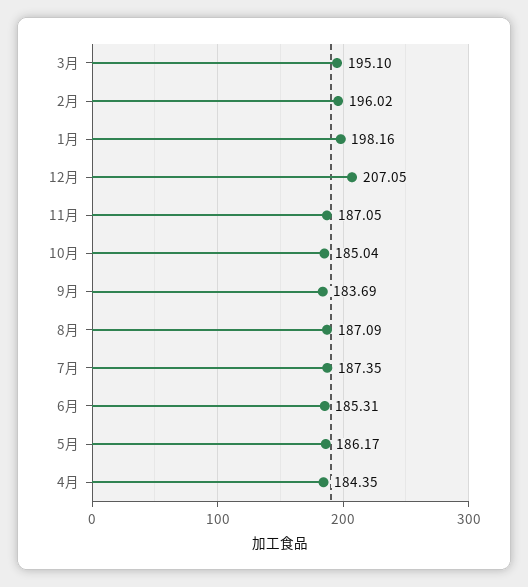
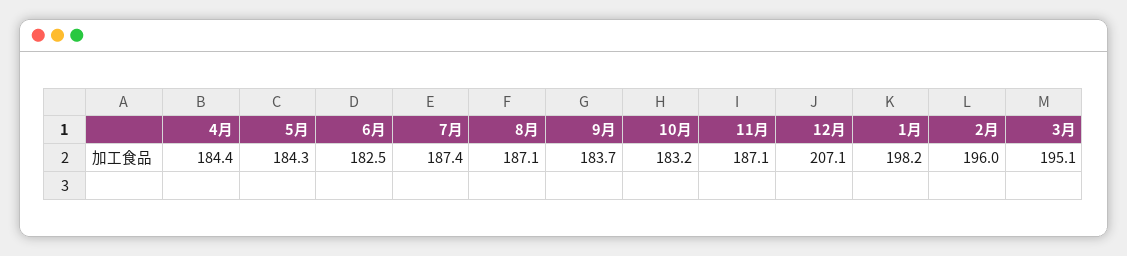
  {
    "3月": 195.1,
    "2月": 196.02,
    "1月": 198.16,
    "12月": 207.05,
    "11月": 187.05,
-   "10月": 185.04,
+   "10月": 183.2,
    "9月": 183.69,
    "8月": 187.09,
    "7月": 187.35,
-   "6月": 185.31,
+   "6月": 182.5,
-   "5月": 186.17,
+   "5月": 184.3,
    "4月": 184.35
  }

